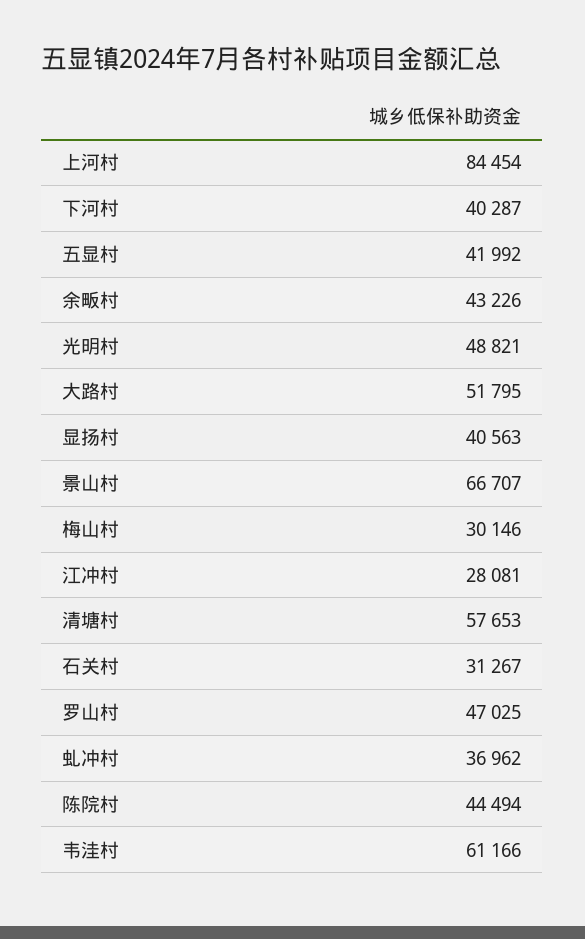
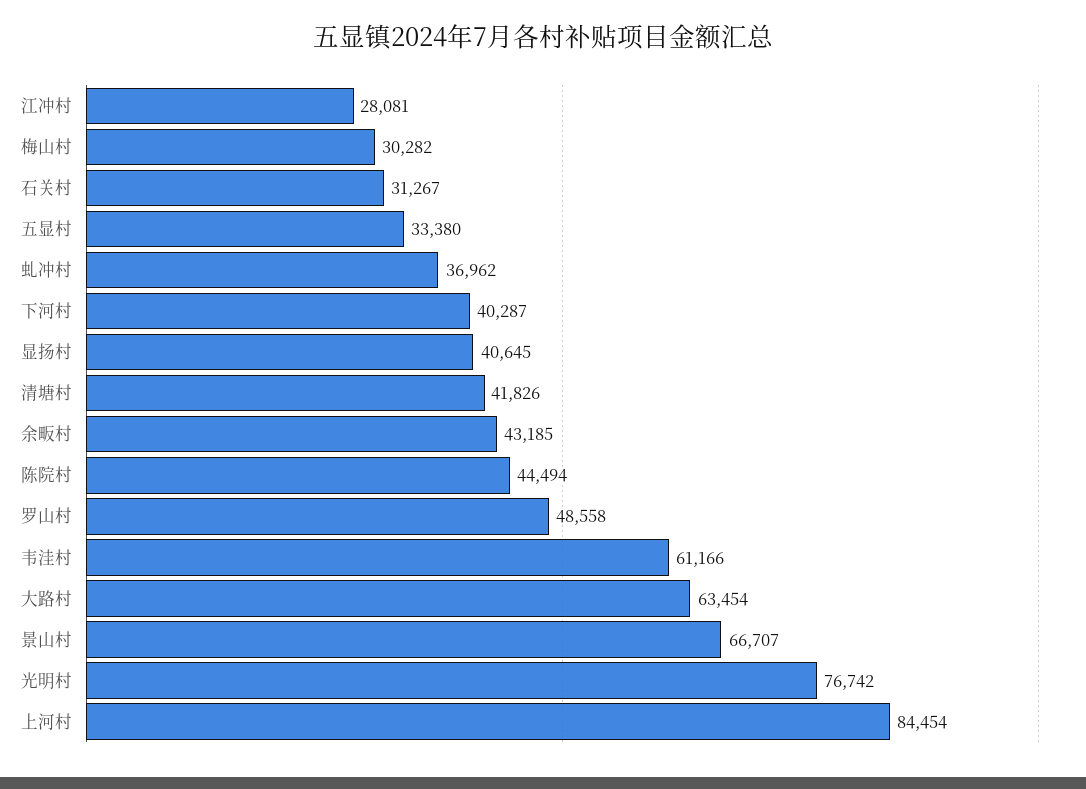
  {
    "上河村": 84454,
    "下河村": 40287,
-   "五显村": 41992,
+   "五显村": 33380,
-   "余畈村": 43226,
+   "余畈村": 43185,
-   "光明村": 48821,
+   "光明村": 76742,
-   "大路村": 51795,
+   "大路村": 63454,
-   "显扬村": 40563,
+   "显扬村": 40645,
    "景山村": 66707,
-   "梅山村": 30146,
+   "梅山村": 30282,
    "江冲村": 28081,
-   "清塘村": 57653,
+   "清塘村": 41826,
    "石关村": 31267,
-   "罗山村": 47025,
+   "罗山村": 48558,
    "虬冲村": 36962,
    "陈院村": 44494,
    "韦洼村": 61166
  }

